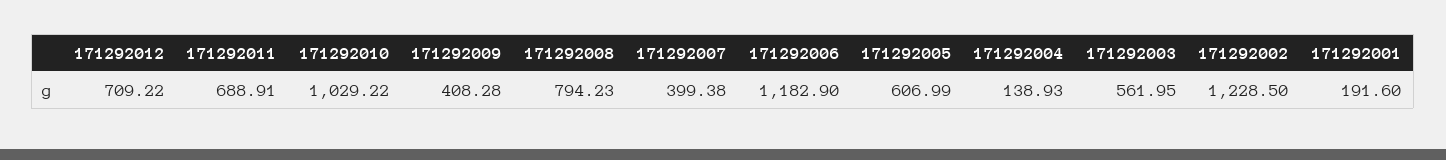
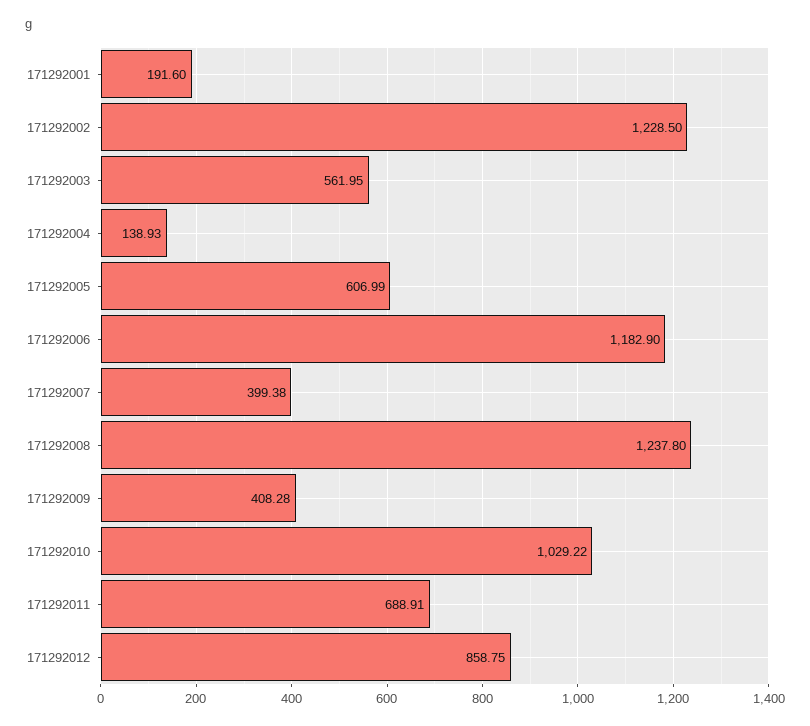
  {
-   "171292012": 709.22,
+   "171292012": 858.75,
    "171292011": 688.91,
    "171292010": 1029.22,
    "171292009": 408.28,
-   "171292008": 794.23,
+   "171292008": 1237.8,
    "171292007": 399.38,
    "171292006": 1182.9,
    "171292005": 606.99,
    "171292004": 138.93,
    "171292003": 561.95,
    "171292002": 1228.5,
    "171292001": 191.6
  }

